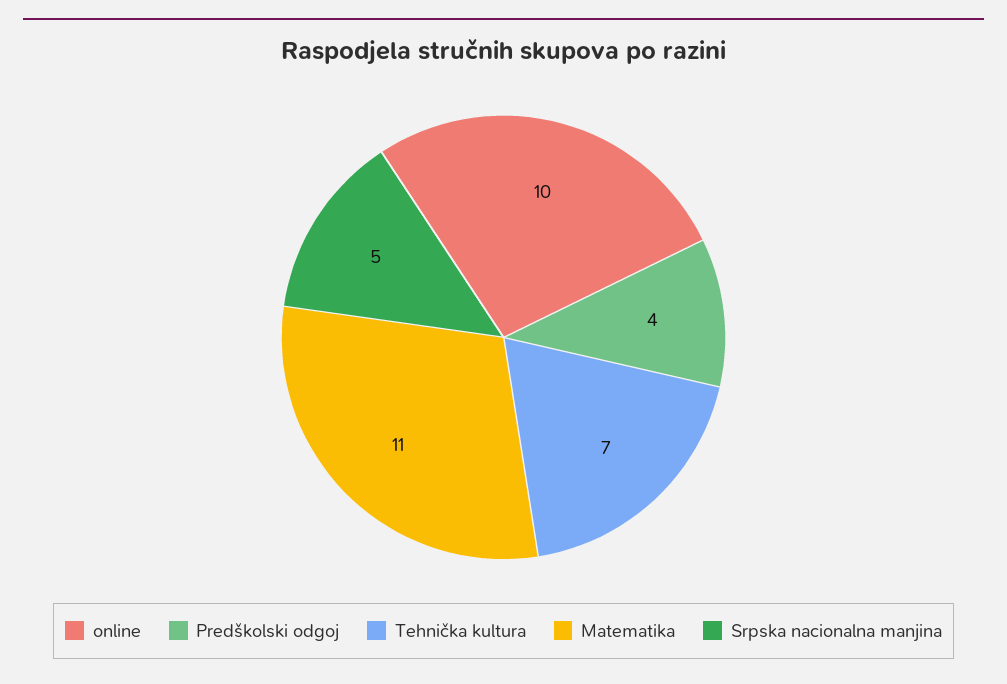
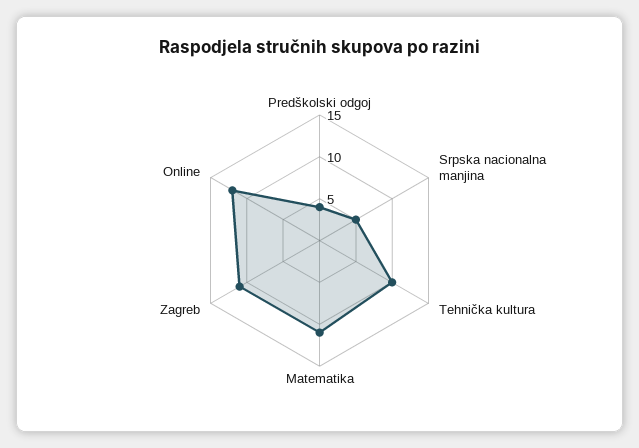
  {
-   "online": 10,
+   "online": 12,
    "Predškolski odgoj": 4,
-   "Tehnička kultura": 7,
+   "Tehnička kultura": 10,
    "Matematika": 11,
-   "Srpska nacionalna manjina": 5
+   "Srpska nacionalna manjina": 5,
+   "Zagreb": 11
  }

